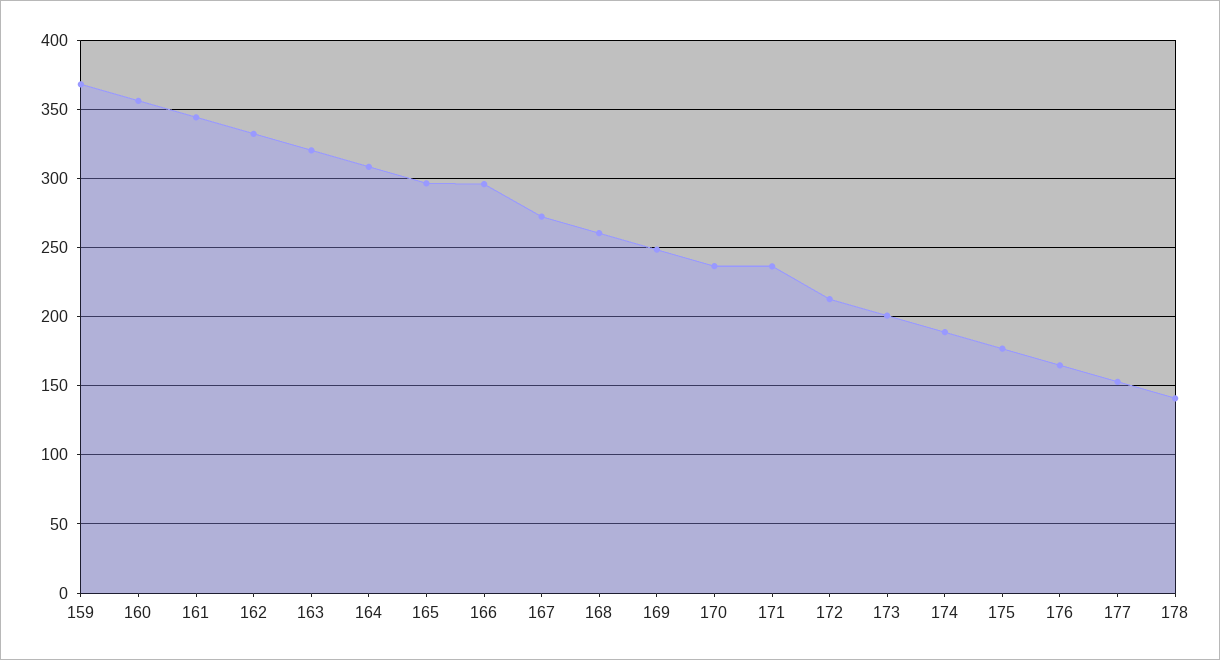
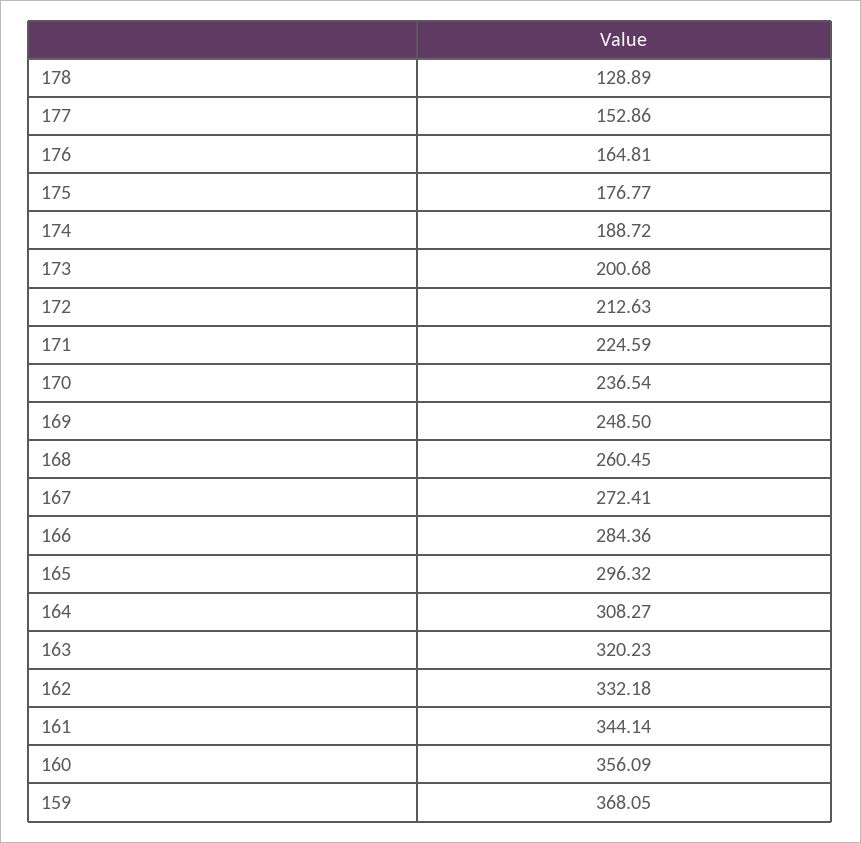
  {
    "159": 368.05,
    "160": 356.09,
    "161": 344.14,
    "162": 332.18,
    "163": 320.23,
    "164": 308.27,
    "165": 296.32,
-   "166": 295,
+   "166": 284.36,
    "167": 272.41,
    "168": 260.45,
    "169": 248.5,
    "170": 236.54,
-   "171": 235,
+   "171": 224.59,
    "172": 212.63,
    "173": 200.68,
    "174": 188.72,
    "175": 176.77,
    "176": 164.81,
    "177": 152.86,
-   "178": 140
+   "178": 128.89
  }

